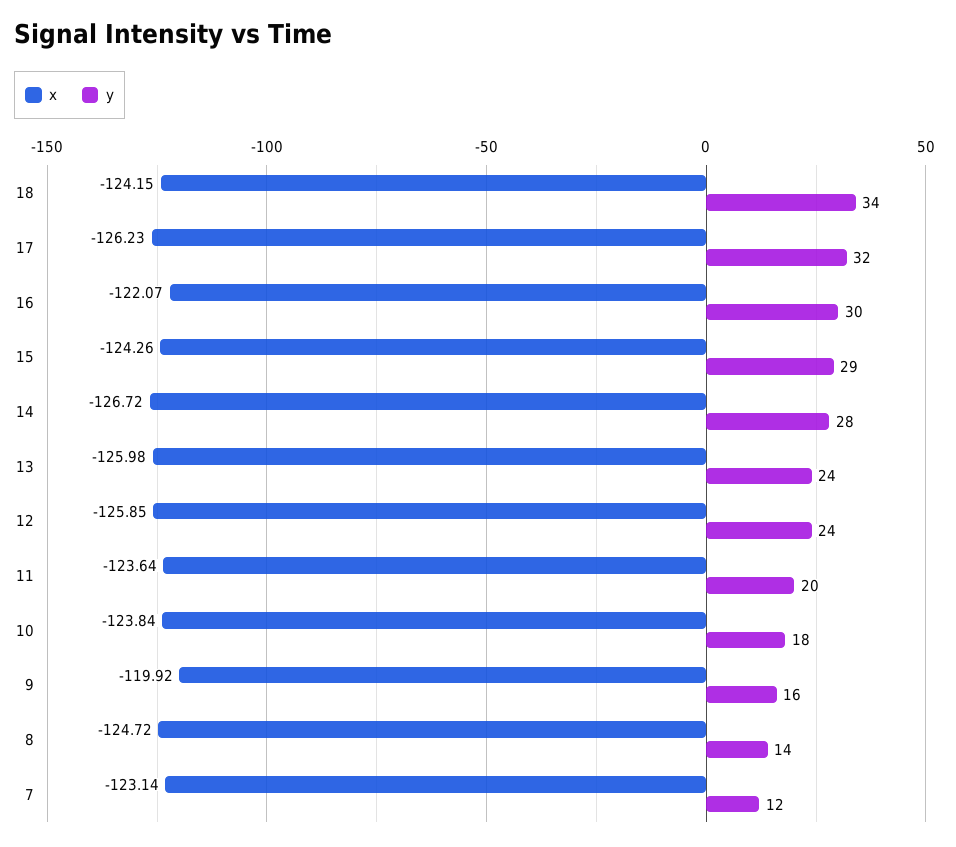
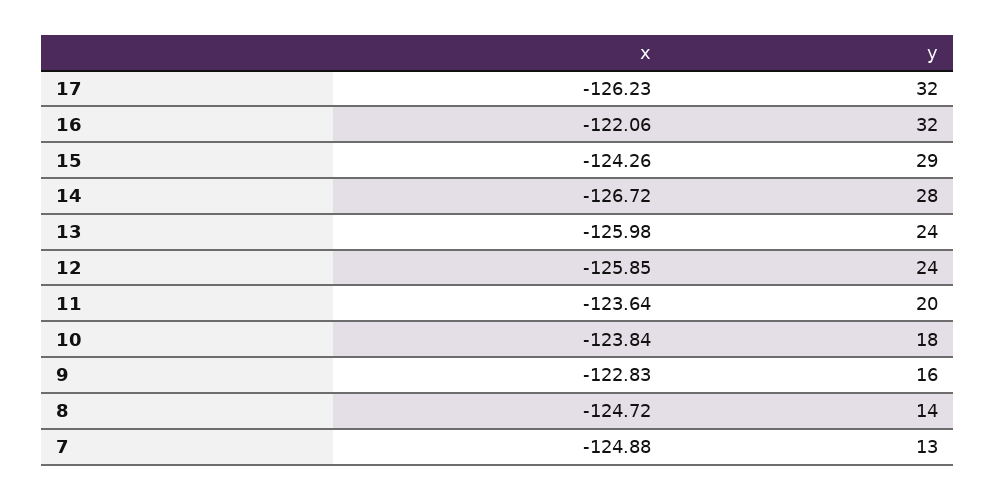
  {
    "x": {
-     "18": -124.15,
      "17": -126.23,
-     "16": -122.07,
+     "16": -122.06,
      "15": -124.26,
      "14": -126.72,
      "13": -125.98,
      "12": -125.85,
      "11": -123.64,
      "10": -123.84,
-     "9": -119.92,
+     "9": -122.83,
      "8": -124.72,
-     "7": -123.14
+     "7": -124.88
    },
    "y": {
-     "18": 34,
      "17": 32,
-     "16": 30,
+     "16": 32,
      "15": 29,
      "14": 28,
      "13": 24,
      "12": 24,
      "11": 20,
      "10": 18,
      "9": 16,
      "8": 14,
-     "7": 12
+     "7": 13
    }
  }

